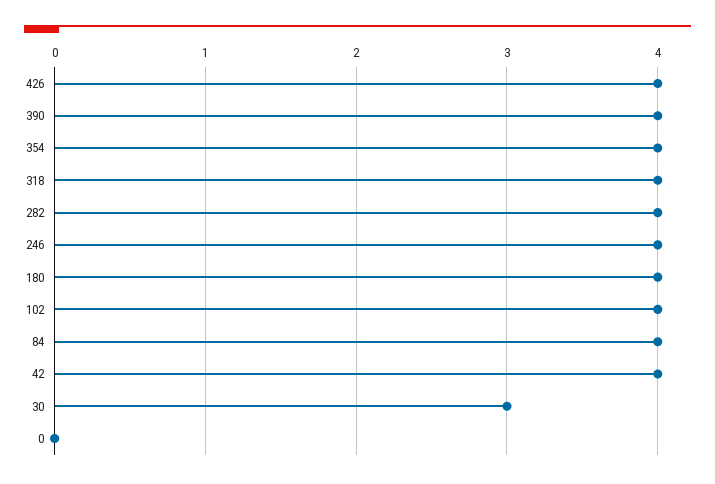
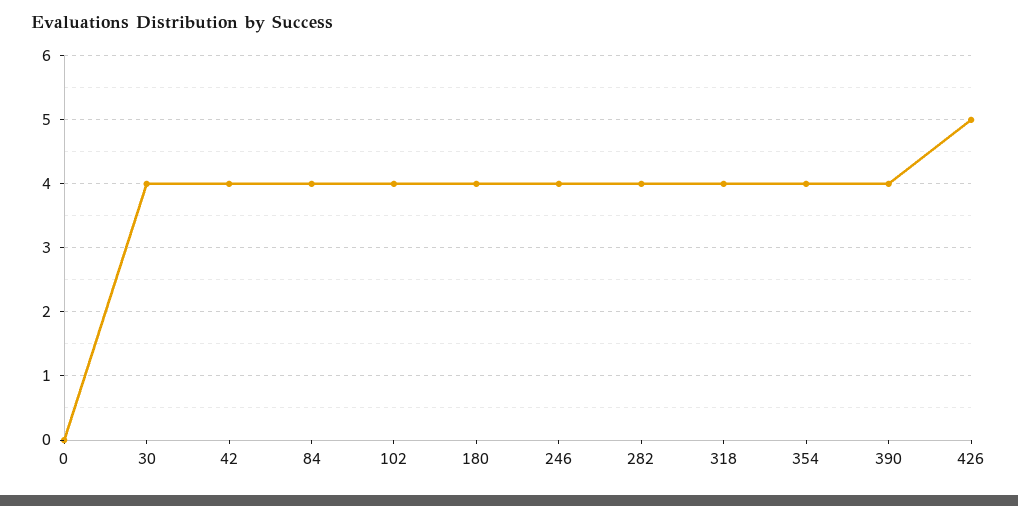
  {
-   "426": 4,
+   "426": 5,
    "390": 4,
    "354": 4,
    "318": 4,
    "282": 4,
    "246": 4,
    "180": 4,
    "102": 4,
    "84": 4,
    "42": 4,
-   "30": 3,
+   "30": 4,
    "0": 0
  }

